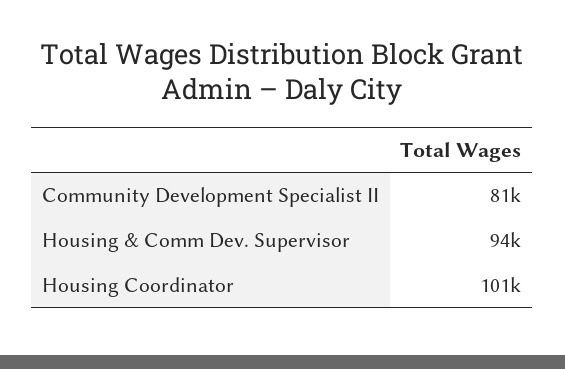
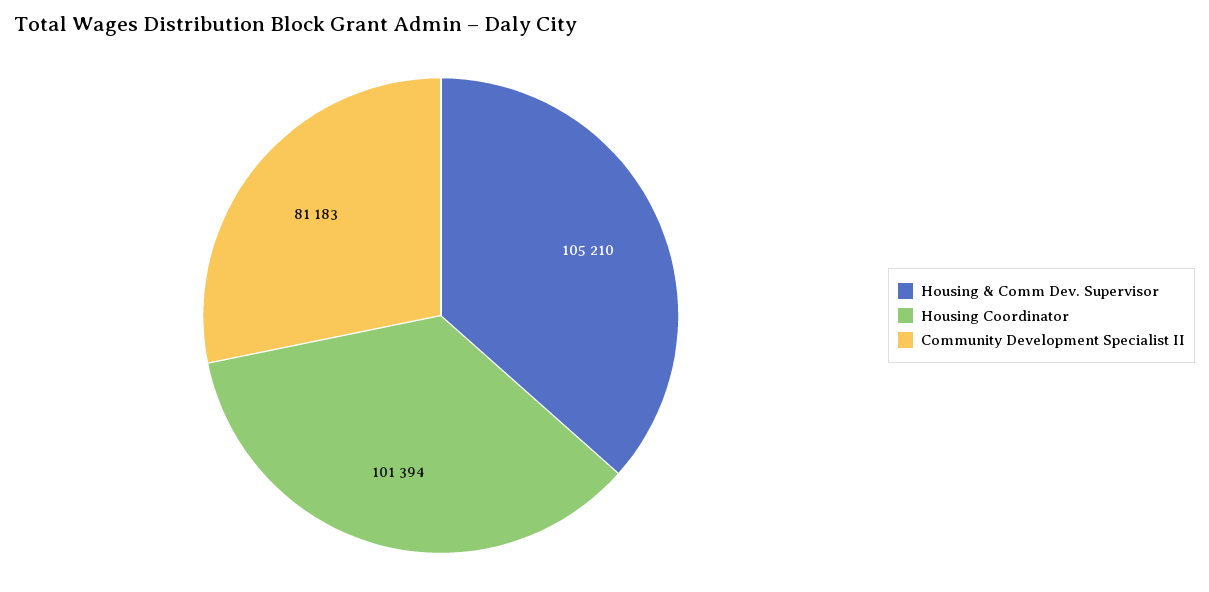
  {
    "Community Development Specialist II": 81183,
-   "Housing & Comm Dev. Supervisor": 94000,
+   "Housing & Comm Dev. Supervisor": 105210,
    "Housing Coordinator": 101394
  }

